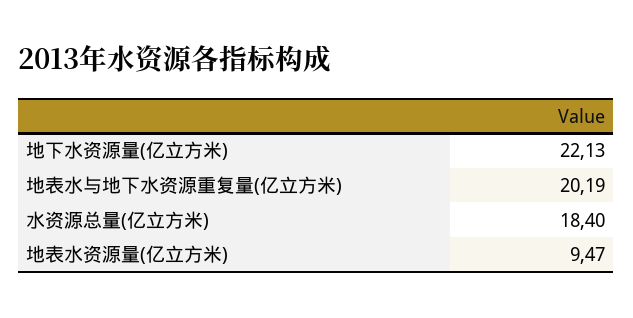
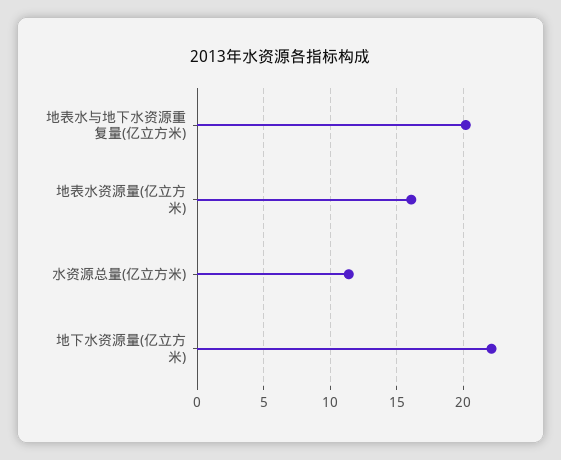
  {
    "地下水资源量(亿立方米)": 22.13,
    "地表水与地下水资源重复量(亿立方米)": 20.19,
-   "水资源总量(亿立方米)": 18.4,
+   "水资源总量(亿立方米)": 11.5,
-   "地表水资源量(亿立方米)": 9.47
+   "地表水资源量(亿立方米)": 16
  }

